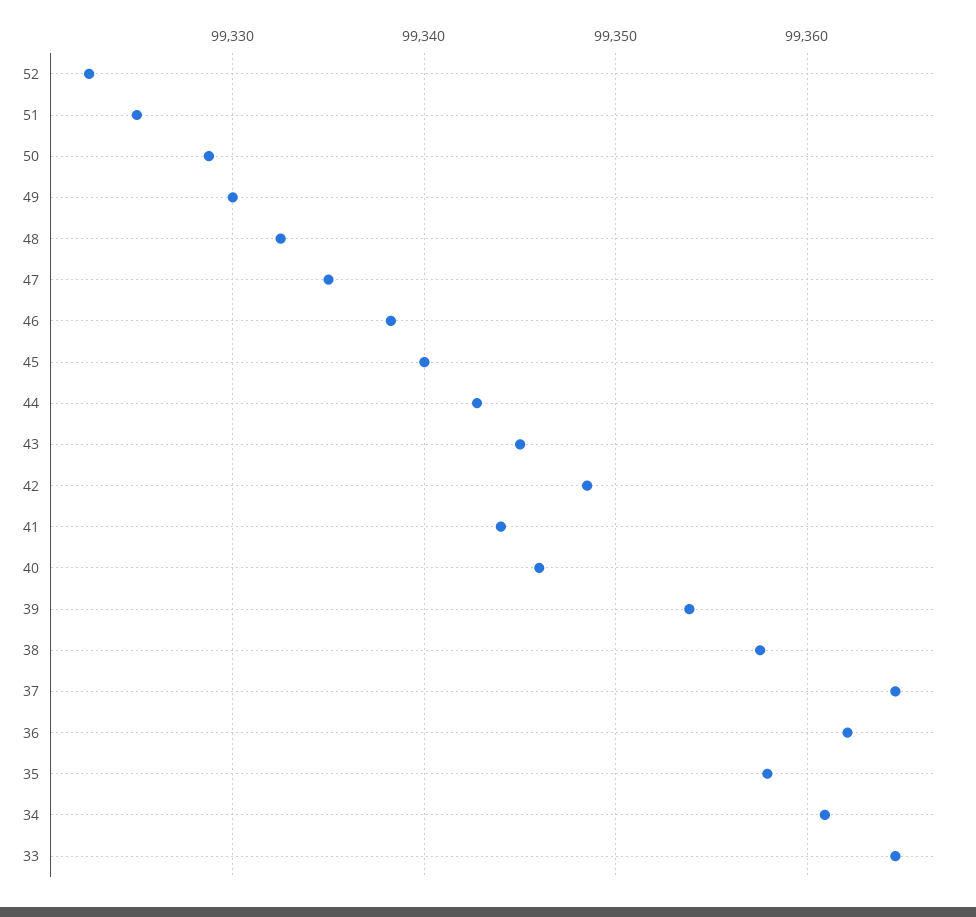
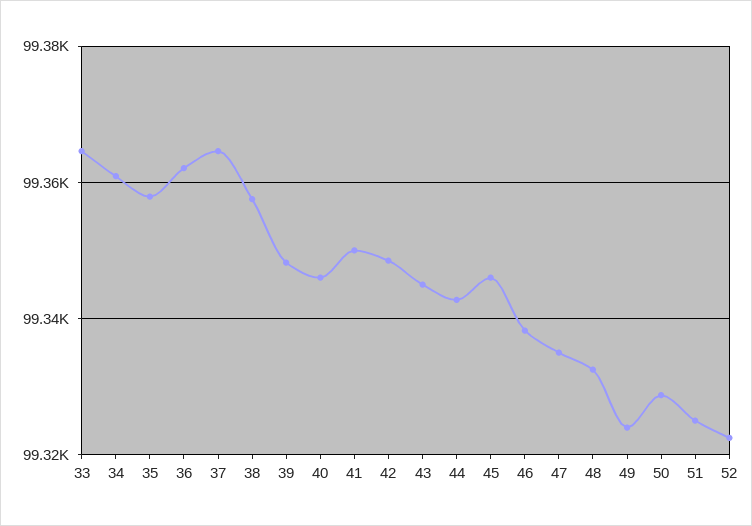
  {
    "52": 99323,
    "51": 99325,
    "50": 99329,
-   "49": 99330,
+   "49": 99324,
    "48": 99333,
    "47": 99335,
    "46": 99338,
-   "45": 99340,
+   "45": 99346,
    "44": 99343,
    "43": 99345,
    "42": 99349,
-   "41": 99344,
+   "41": 99350,
    "40": 99346,
-   "39": 99354,
+   "39": 99348,
    "38": 99358,
    "37": 99365,
    "36": 99362,
    "35": 99358,
    "34": 99361,
    "33": 99365
  }

